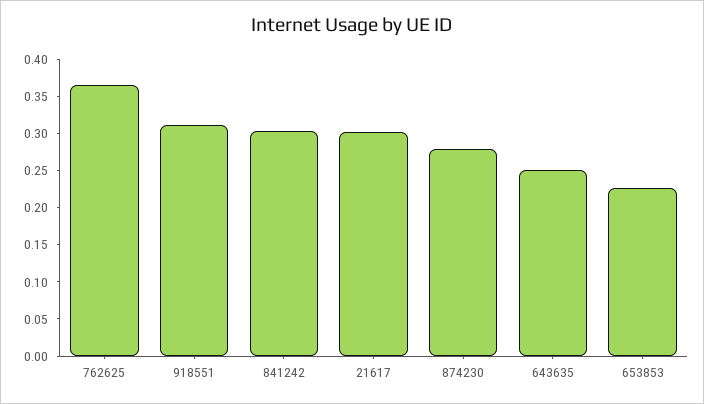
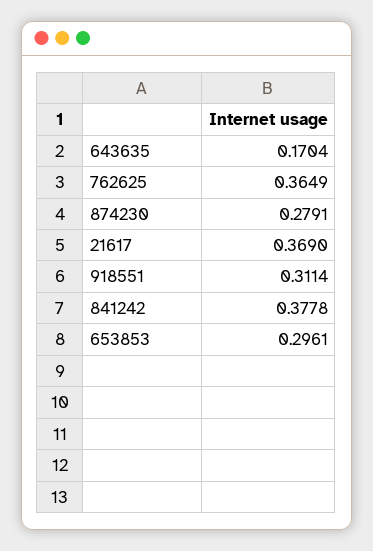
  {
    "762625": 0.3649,
    "918551": 0.3114,
-   "841242": 0.3,
+   "841242": 0.3778,
-   "21617": 0.3,
+   "21617": 0.369,
    "874230": 0.2791,
-   "643635": 0.25,
+   "643635": 0.1704,
-   "653853": 0.225
+   "653853": 0.2961
  }

